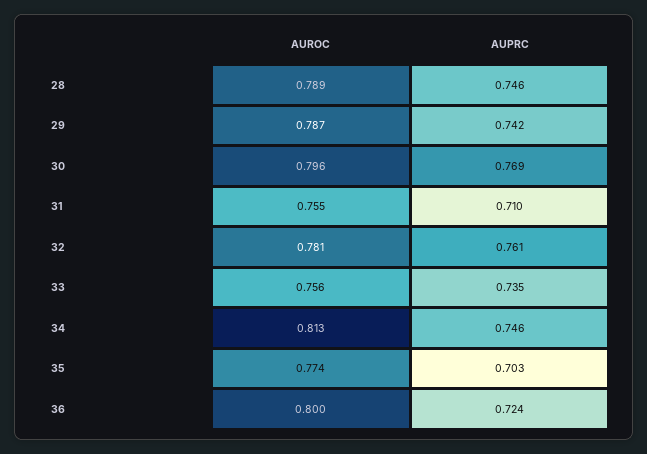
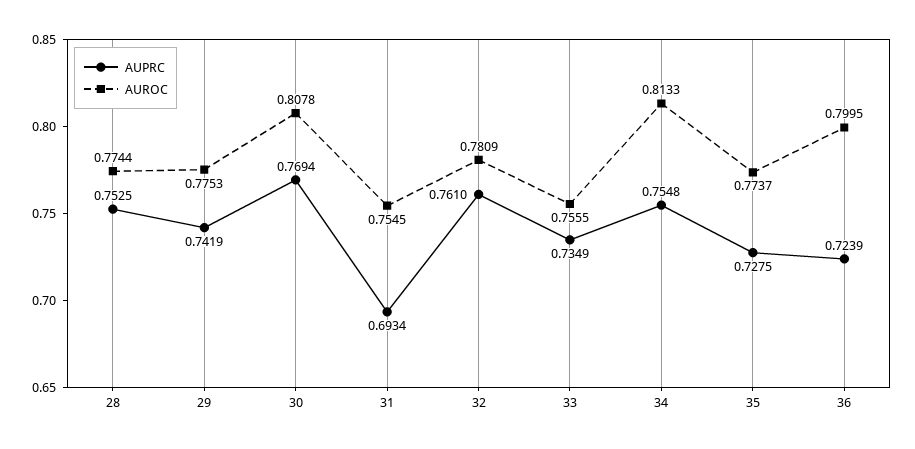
  {
    "AUROC": {
-     "28": 0.789,
+     "28": 0.7744,
-     "29": 0.787,
+     "29": 0.7753,
-     "30": 0.796,
+     "30": 0.8078,
      "31": 0.7545,
      "32": 0.7809,
      "33": 0.7555,
      "34": 0.8133,
      "35": 0.7737,
      "36": 0.7995
    },
    "AUPRC": {
-     "28": 0.746,
+     "28": 0.7525,
      "29": 0.7419,
      "30": 0.7694,
-     "31": 0.71,
+     "31": 0.6934,
      "32": 0.761,
      "33": 0.7349,
-     "34": 0.746,
+     "34": 0.7548,
-     "35": 0.703,
+     "35": 0.7275,
      "36": 0.7239
    }
  }

